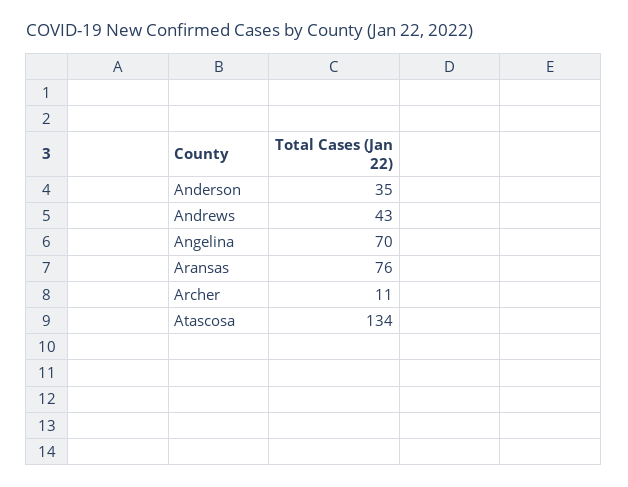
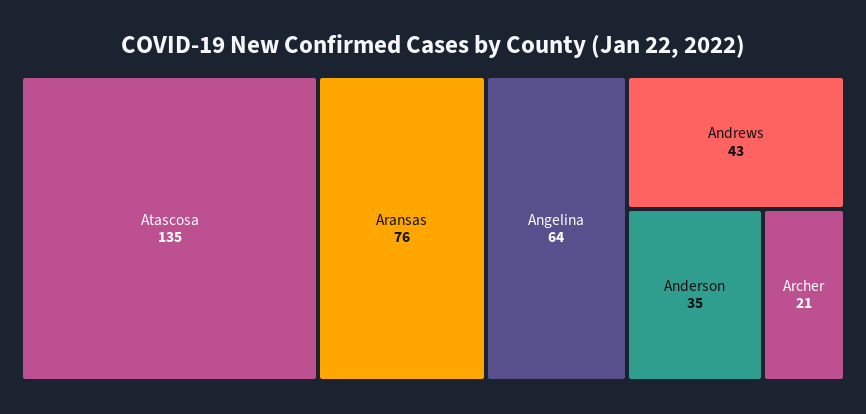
  {
    "Anderson": 35,
    "Andrews": 43,
-   "Angelina": 70,
+   "Angelina": 64,
    "Aransas": 76,
-   "Archer": 11,
+   "Archer": 21,
-   "Atascosa": 134
+   "Atascosa": 135
  }

